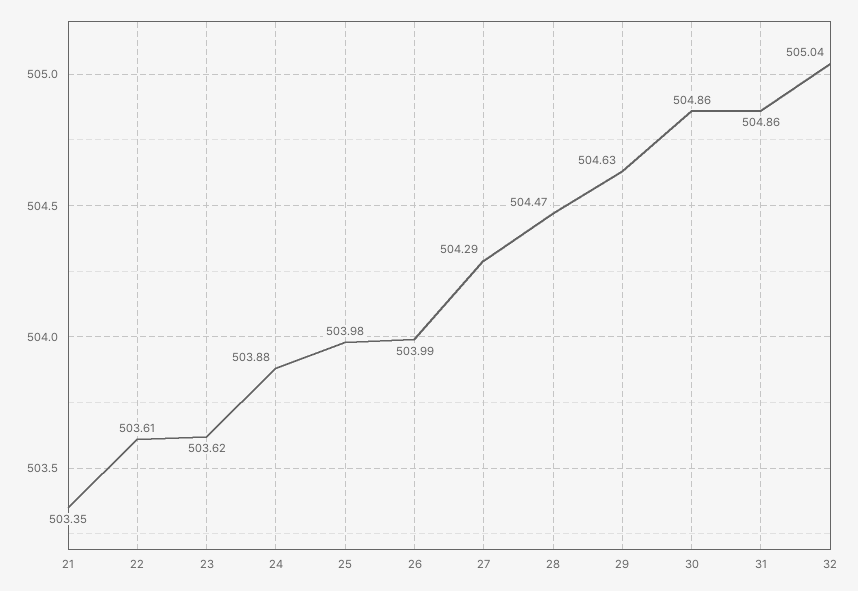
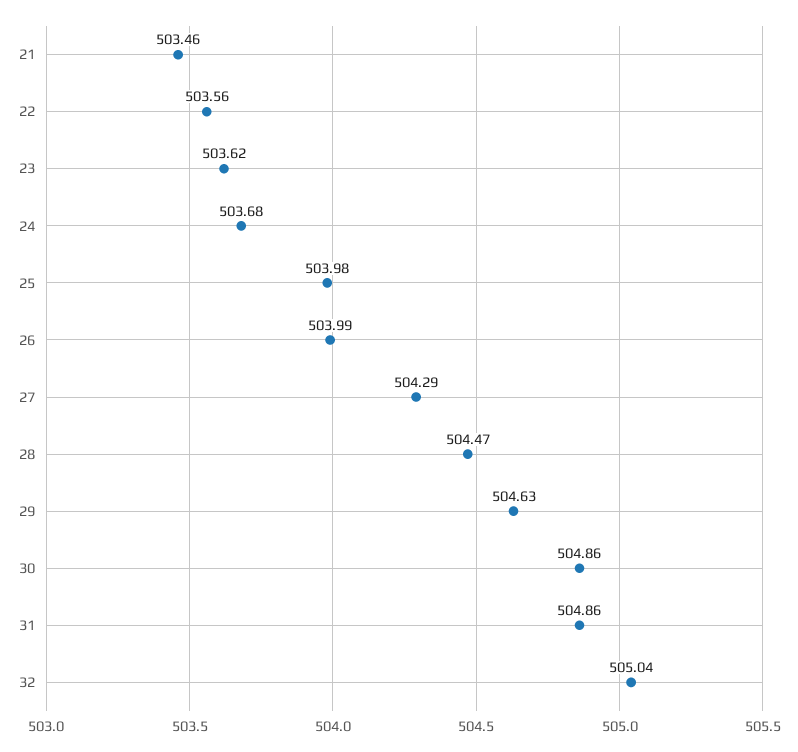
  {
-   "21": 503.35,
+   "21": 503.46,
-   "22": 503.61,
+   "22": 503.56,
    "23": 503.62,
-   "24": 503.88,
+   "24": 503.68,
    "25": 503.98,
    "26": 503.99,
    "27": 504.29,
    "28": 504.47,
    "29": 504.63,
    "30": 504.86,
    "31": 504.86,
    "32": 505.04
  }

